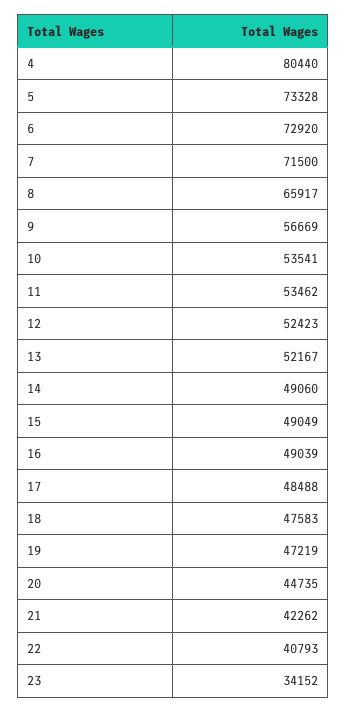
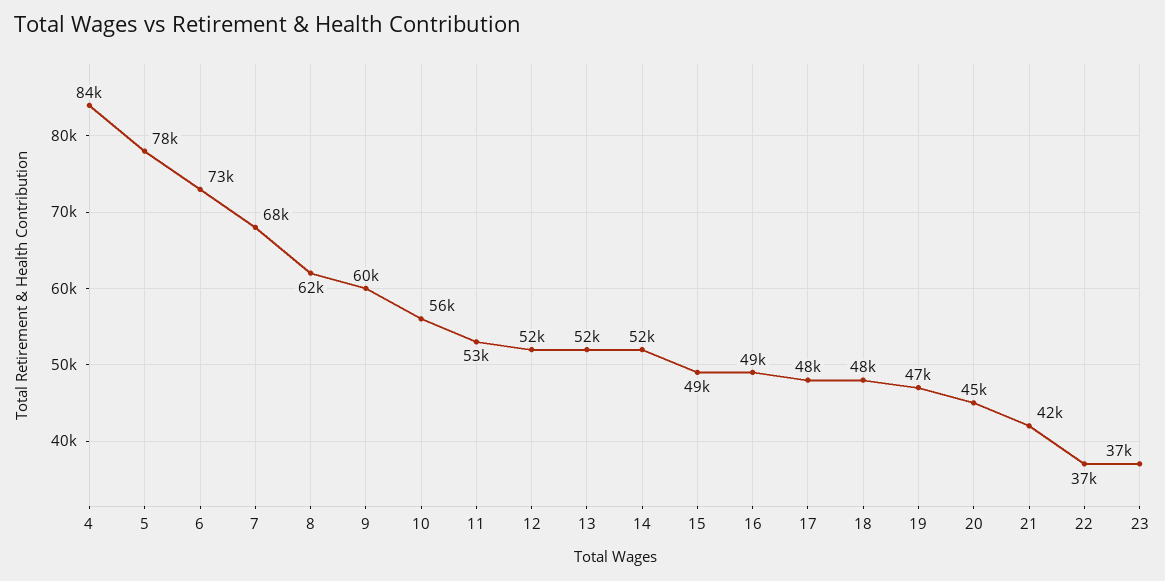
  {
-   "4": 80440,
+   "4": 84000,
-   "5": 73328,
+   "5": 78000,
    "6": 72920,
-   "7": 71500,
+   "7": 68000,
-   "8": 65917,
+   "8": 62000,
-   "9": 56669,
+   "9": 60000,
-   "10": 53541,
+   "10": 56000,
    "11": 53462,
    "12": 52423,
    "13": 52167,
-   "14": 49060,
+   "14": 52000,
    "15": 49049,
    "16": 49039,
    "17": 48488,
    "18": 47583,
    "19": 47219,
    "20": 44735,
    "21": 42262,
-   "22": 40793,
+   "22": 37000,
-   "23": 34152
+   "23": 37000
  }

